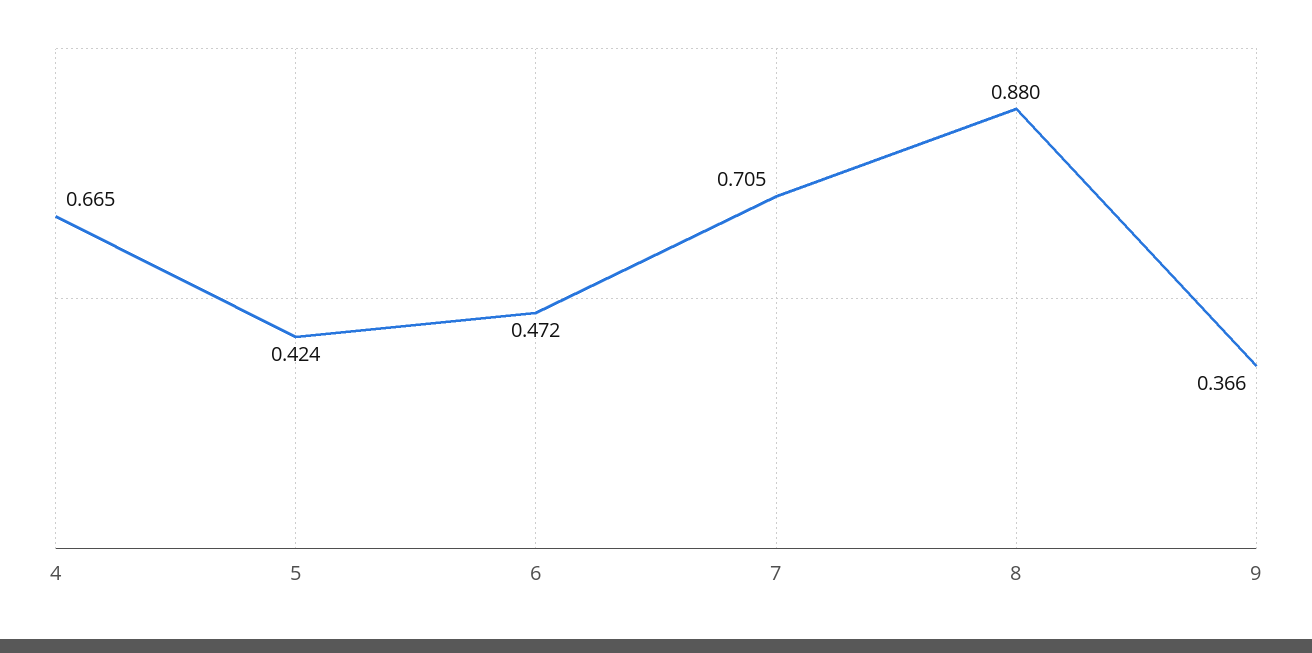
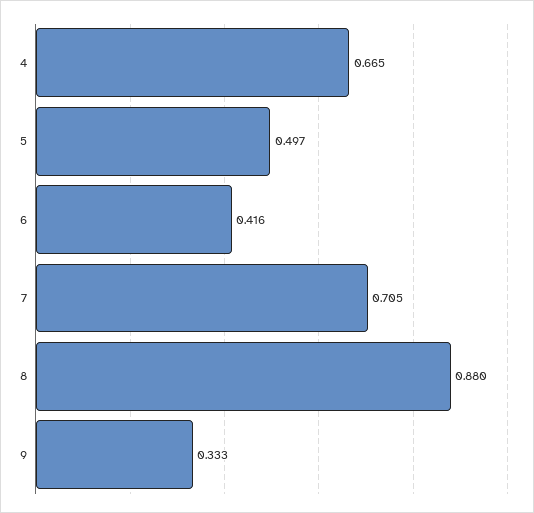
  {
    "4": 0.665,
-   "5": 0.424,
+   "5": 0.497,
-   "6": 0.472,
+   "6": 0.416,
    "7": 0.705,
    "8": 0.88,
-   "9": 0.366
+   "9": 0.333
  }

